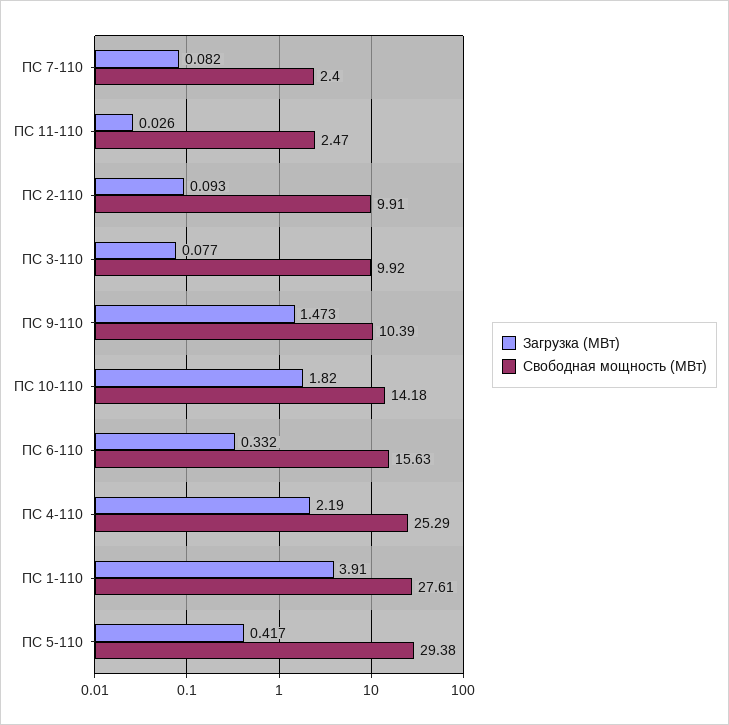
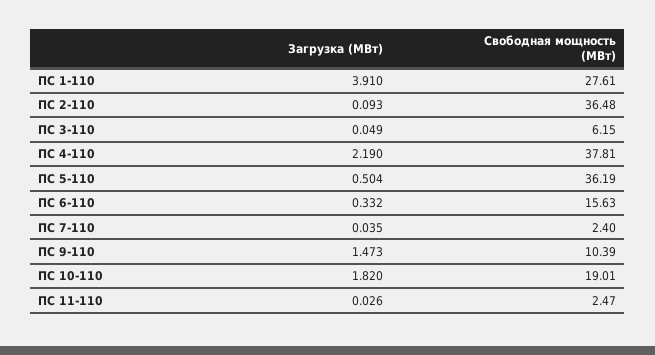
  {
    "Загрузка (МВт)": {
-     "ПС 7-110": 0.082,
+     "ПС 7-110": 0.035,
      "ПС 11-110": 0.026,
      "ПС 2-110": 0.093,
-     "ПС 3-110": 0.077,
+     "ПС 3-110": 0.049,
      "ПС 9-110": 1.473,
      "ПС 10-110": 1.82,
      "ПС 6-110": 0.332,
      "ПС 4-110": 2.19,
      "ПС 1-110": 3.91,
-     "ПС 5-110": 0.417
+     "ПС 5-110": 0.504
    },
    "Свободная мощность (МВт)": {
      "ПС 7-110": 2.4,
      "ПС 11-110": 2.47,
-     "ПС 2-110": 9.91,
+     "ПС 2-110": 36.48,
-     "ПС 3-110": 9.92,
+     "ПС 3-110": 6.15,
      "ПС 9-110": 10.39,
-     "ПС 10-110": 14.18,
+     "ПС 10-110": 19.01,
      "ПС 6-110": 15.63,
-     "ПС 4-110": 25.29,
+     "ПС 4-110": 37.81,
      "ПС 1-110": 27.61,
-     "ПС 5-110": 29.38
+     "ПС 5-110": 36.19
    }
  }

